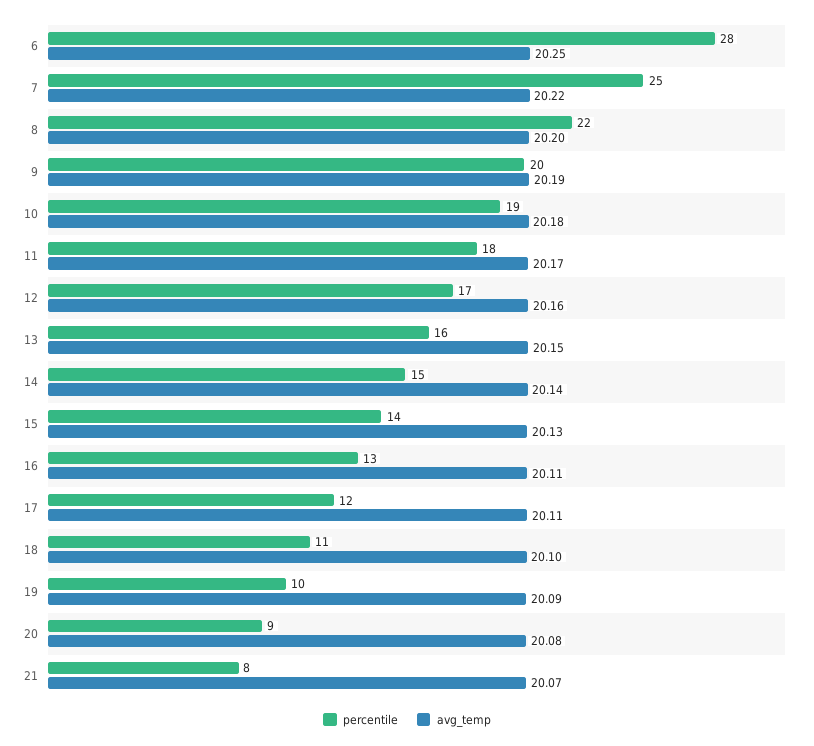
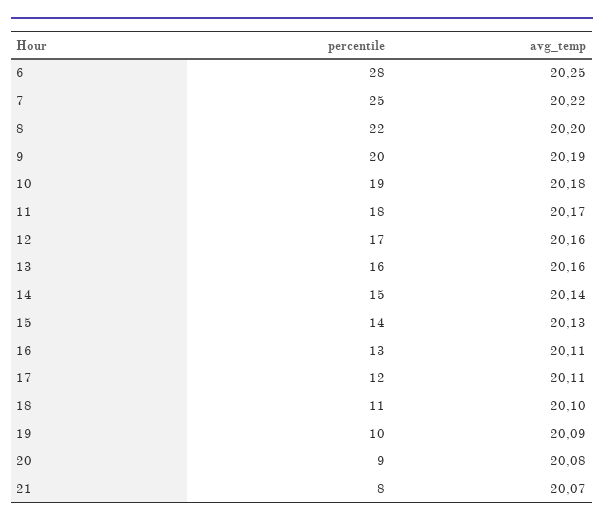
  {
    "percentile": {
      "6": 28,
      "7": 25,
      "8": 22,
      "9": 20,
      "10": 19,
      "11": 18,
      "12": 17,
      "13": 16,
      "14": 15,
      "15": 14,
      "16": 13,
      "17": 12,
      "18": 11,
      "19": 10,
      "20": 9,
      "21": 8
    },
    "avg_temp": {
      "6": 20.25,
      "7": 20.22,
      "8": 20.2,
      "9": 20.19,
      "10": 20.18,
      "11": 20.17,
      "12": 20.16,
-     "13": 20.15,
+     "13": 20.16,
      "14": 20.14,
      "15": 20.13,
      "16": 20.11,
      "17": 20.11,
      "18": 20.1,
      "19": 20.09,
      "20": 20.08,
      "21": 20.07
    }
  }

